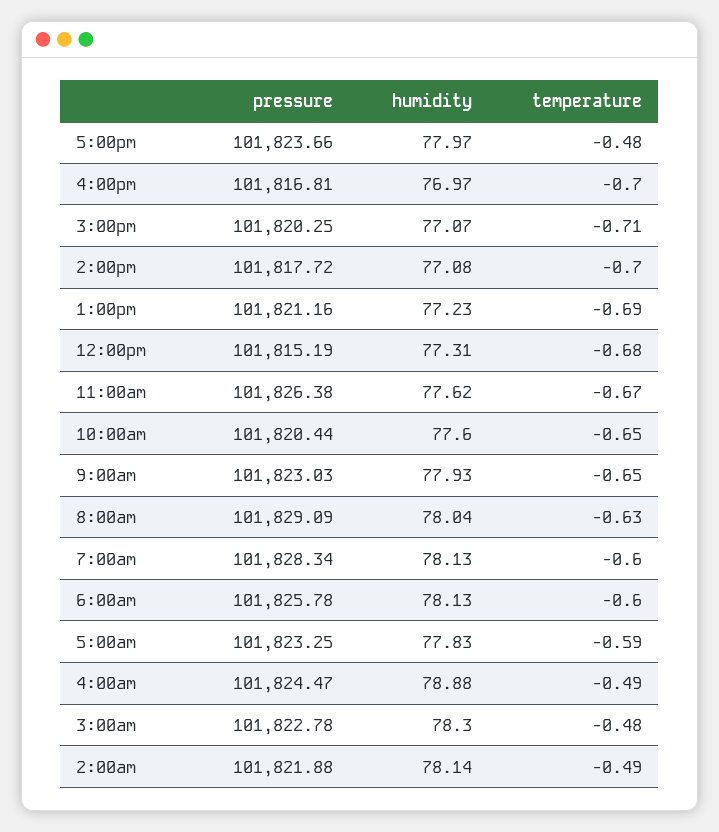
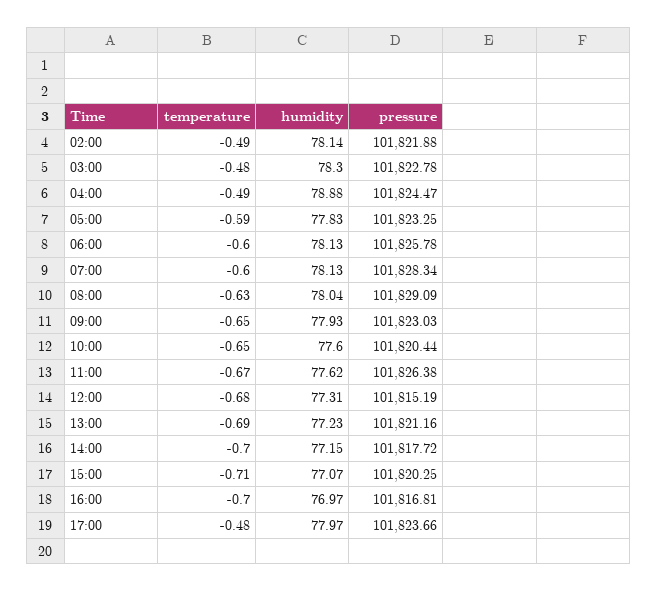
  {
    "pressure": {
      "5:00pm": 101823.66,
      "4:00pm": 101816.81,
      "3:00pm": 101820.25,
      "2:00pm": 101817.72,
      "1:00pm": 101821.16,
      "12:00pm": 101815.19,
      "11:00am": 101826.38,
      "10:00am": 101820.44,
      "9:00am": 101823.03,
      "8:00am": 101829.09,
      "7:00am": 101828.34,
      "6:00am": 101825.78,
      "5:00am": 101823.25,
      "4:00am": 101824.47,
      "3:00am": 101822.78,
      "2:00am": 101821.88
    },
    "humidity": {
      "5:00pm": 77.97,
      "4:00pm": 76.97,
      "3:00pm": 77.07,
-     "2:00pm": 77.08,
+     "2:00pm": 77.15,
      "1:00pm": 77.23,
      "12:00pm": 77.31,
      "11:00am": 77.62,
      "10:00am": 77.6,
      "9:00am": 77.93,
      "8:00am": 78.04,
      "7:00am": 78.13,
      "6:00am": 78.13,
      "5:00am": 77.83,
      "4:00am": 78.88,
      "3:00am": 78.3,
      "2:00am": 78.14
    },
    "temperature": {
      "5:00pm": -0.48,
      "4:00pm": -0.7,
      "3:00pm": -0.71,
      "2:00pm": -0.7,
      "1:00pm": -0.69,
      "12:00pm": -0.68,
      "11:00am": -0.67,
      "10:00am": -0.65,
      "9:00am": -0.65,
      "8:00am": -0.63,
      "7:00am": -0.6,
      "6:00am": -0.6,
      "5:00am": -0.59,
      "4:00am": -0.49,
      "3:00am": -0.48,
      "2:00am": -0.49
    }
  }

